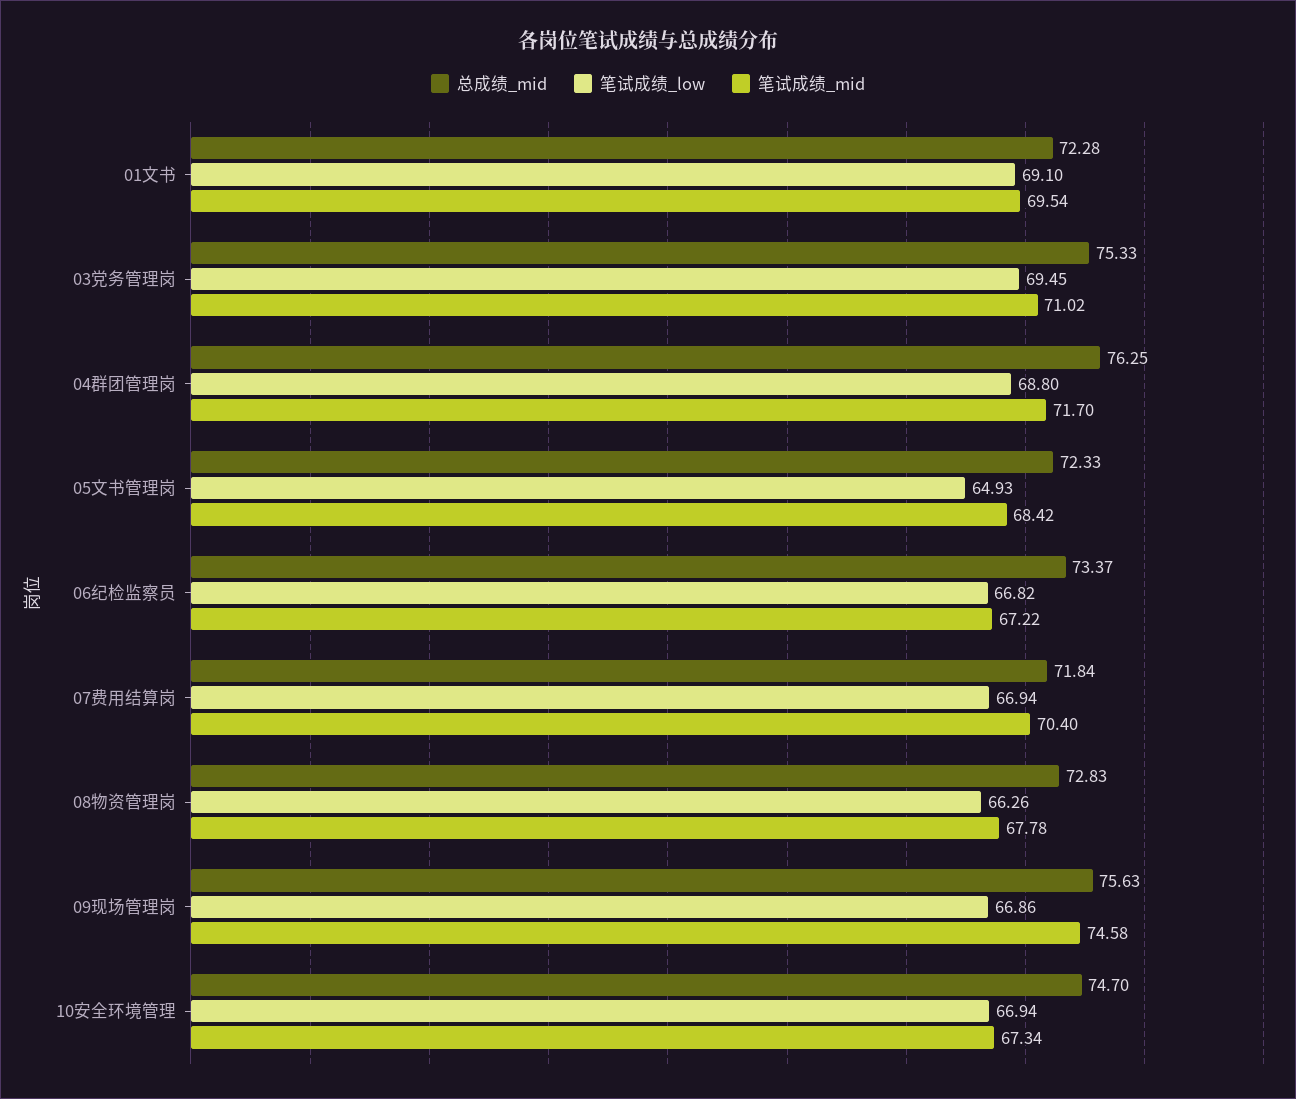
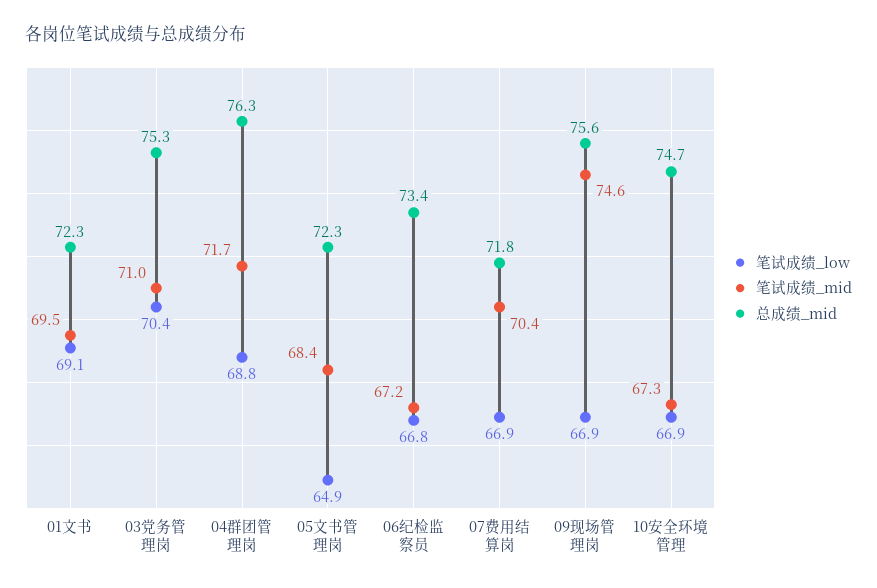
  {
    "总成绩_mid": {
      "01文书": 72.28,
      "03党务管理岗": 75.33,
      "04群团管理岗": 76.25,
      "05文书管理岗": 72.33,
      "06纪检监察员": 73.37,
      "07费用结算岗": 71.84,
-     "08物资管理岗": 72.83,
      "09现场管理岗": 75.63,
      "10安全环境管理": 74.7
    },
    "笔试成绩_low": {
      "01文书": 69.1,
-     "03党务管理岗": 69.45,
+     "03党务管理岗": 70.4,
      "04群团管理岗": 68.8,
      "05文书管理岗": 64.93,
      "06纪检监察员": 66.82,
      "07费用结算岗": 66.94,
-     "08物资管理岗": 66.26,
      "09现场管理岗": 66.86,
      "10安全环境管理": 66.94
    },
    "笔试成绩_mid": {
      "01文书": 69.54,
      "03党务管理岗": 71.02,
      "04群团管理岗": 71.7,
      "05文书管理岗": 68.42,
      "06纪检监察员": 67.22,
      "07费用结算岗": 70.4,
-     "08物资管理岗": 67.78,
      "09现场管理岗": 74.58,
      "10安全环境管理": 67.34
    }
  }

